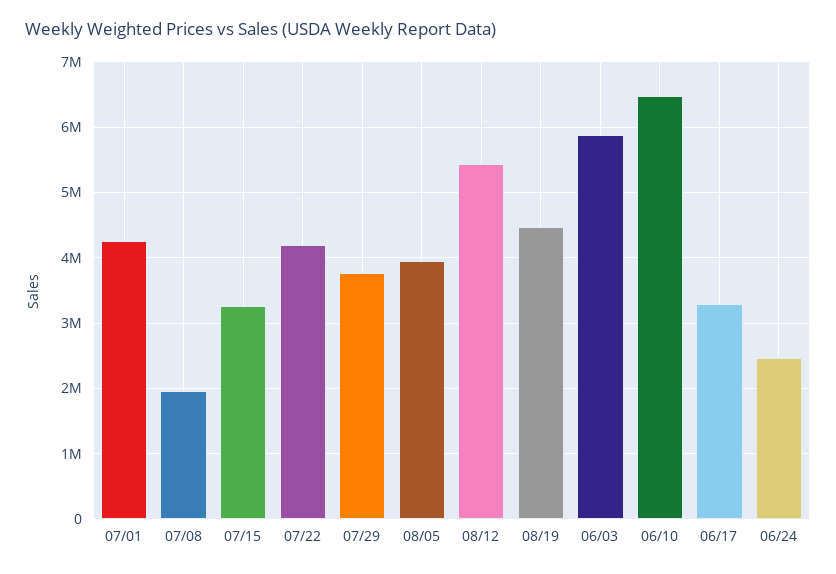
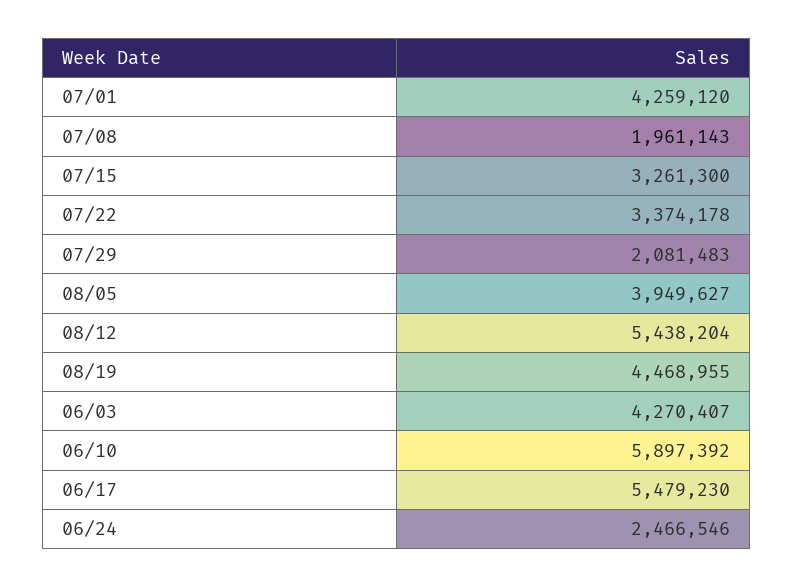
  {
    "07/01": 4259120,
    "07/08": 1961143,
    "07/15": 3261300,
-   "07/22": 4200000,
+   "07/22": 3374178,
-   "07/29": 3800000,
+   "07/29": 2081483,
    "08/05": 3949627,
    "08/12": 5438204,
    "08/19": 4468955,
-   "06/03": 5900000,
+   "06/03": 4270407,
-   "06/10": 6500000,
+   "06/10": 5897392,
-   "06/17": 3300000,
+   "06/17": 5479230,
    "06/24": 2466546
  }

